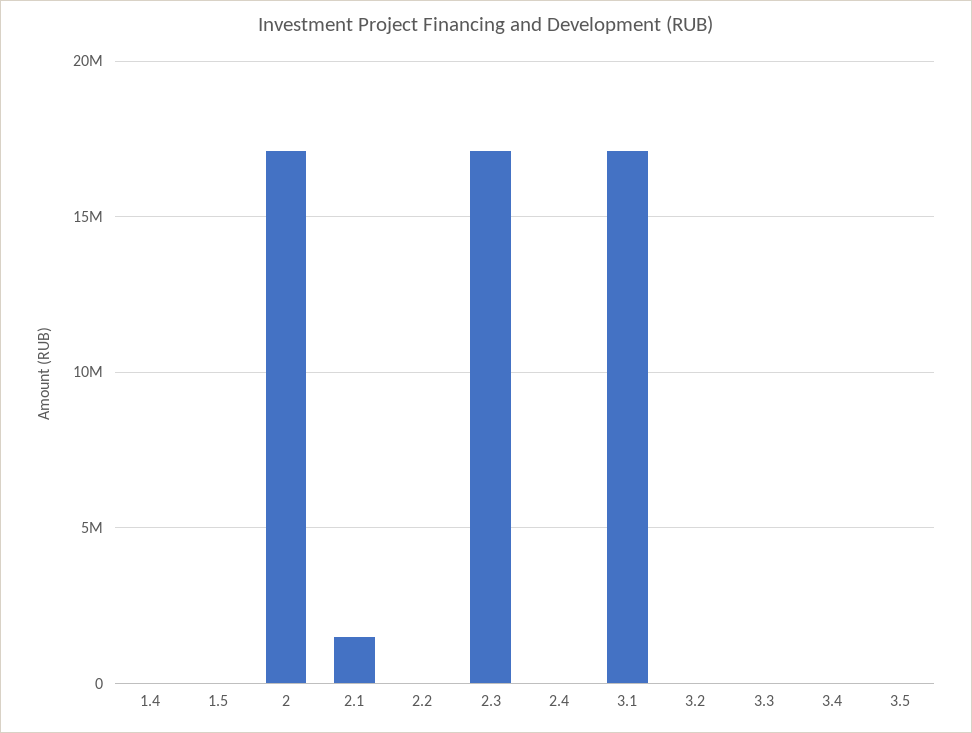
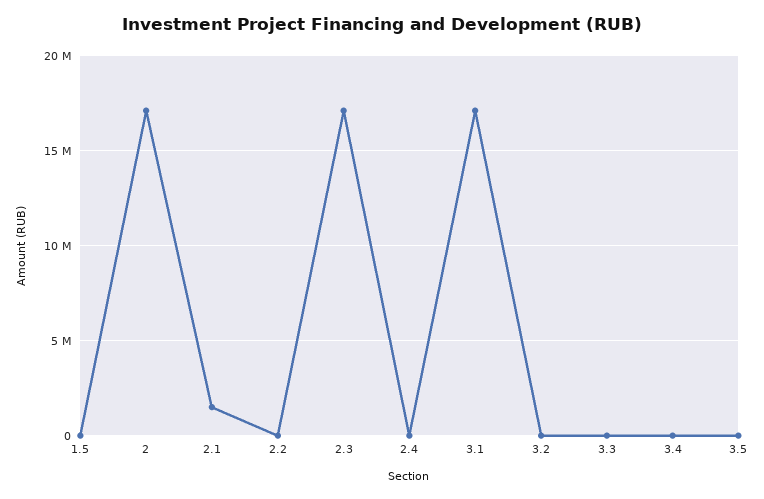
  {
-   "1.4": 0,
    "1.5": 0,
    "2": 17000000,
    "2.1": 1500000,
    "2.2": 0,
    "2.3": 17000000,
    "2.4": 0,
    "3.1": 17000000,
    "3.2": 0,
    "3.3": 0,
    "3.4": 0,
    "3.5": 0
  }

